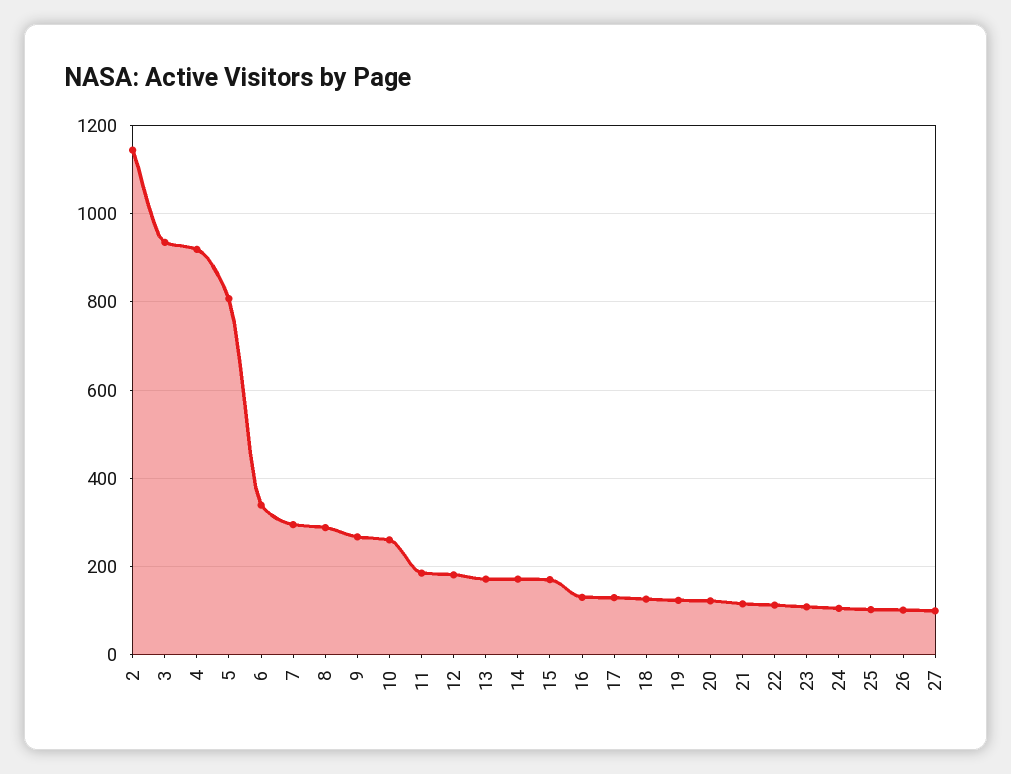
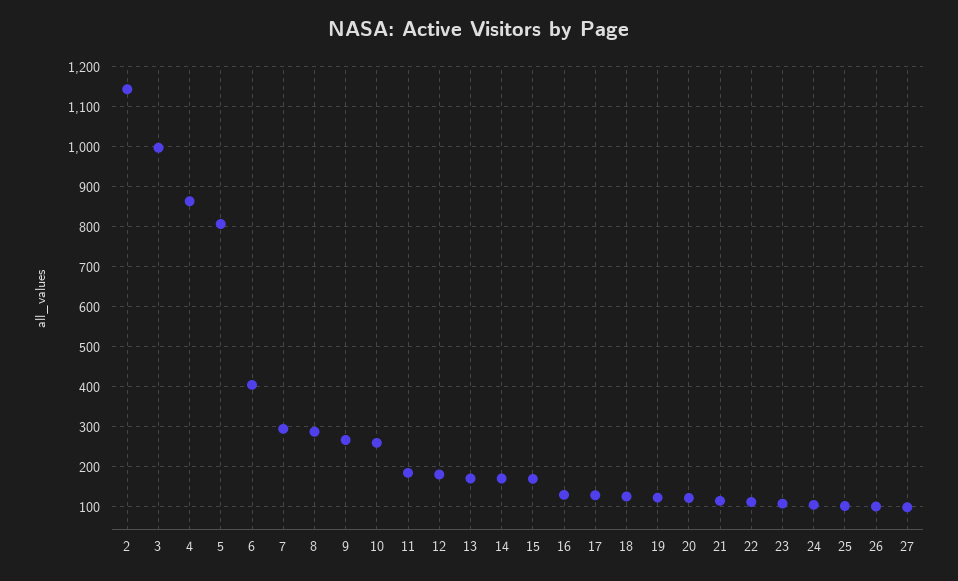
  {
    "2": 1140,
-   "3": 940,
+   "3": 1000,
-   "4": 920,
+   "4": 860,
    "5": 800,
-   "6": 340,
+   "6": 400,
    "7": 300,
    "8": 280,
    "9": 260,
    "10": 260,
    "11": 180,
    "12": 180,
    "13": 180,
    "14": 180,
    "15": 180,
    "16": 140,
    "17": 120,
    "18": 120,
    "19": 120,
    "20": 120,
    "21": 120,
    "22": 120,
    "23": 100,
    "24": 100,
    "25": 100,
    "26": 100,
    "27": 100
  }

